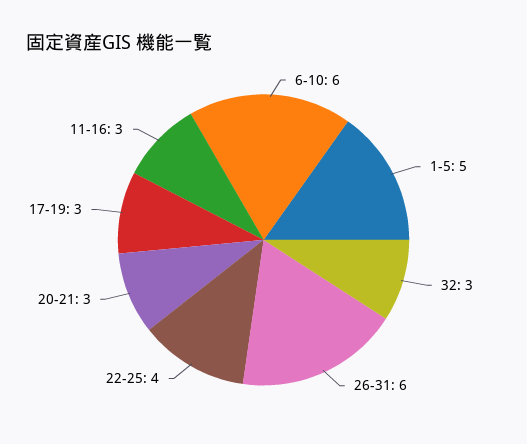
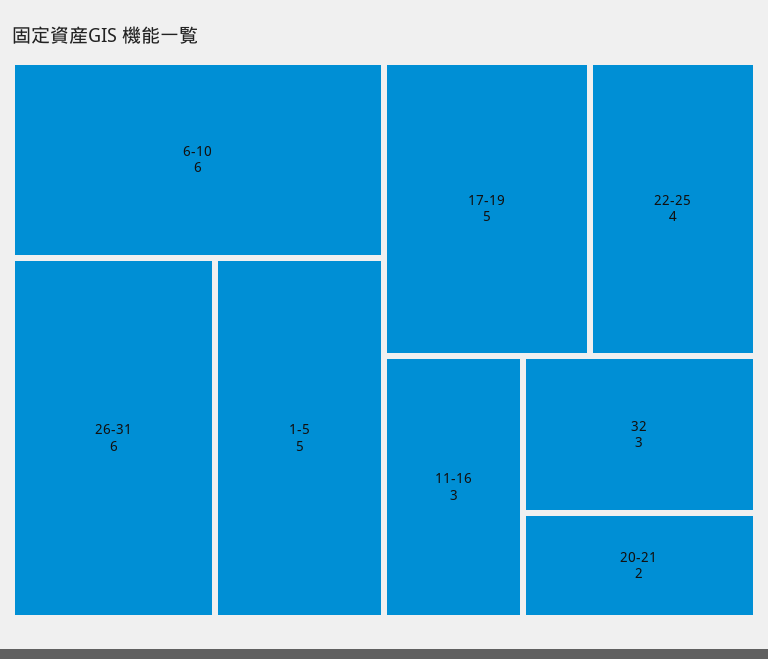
  {
    "6-10": 6,
    "1-5": 5,
    "32": 3,
    "26-31": 6,
    "22-25": 4,
-   "20-21": 3,
+   "20-21": 2,
-   "17-19": 3,
+   "17-19": 5,
    "11-16": 3
  }

